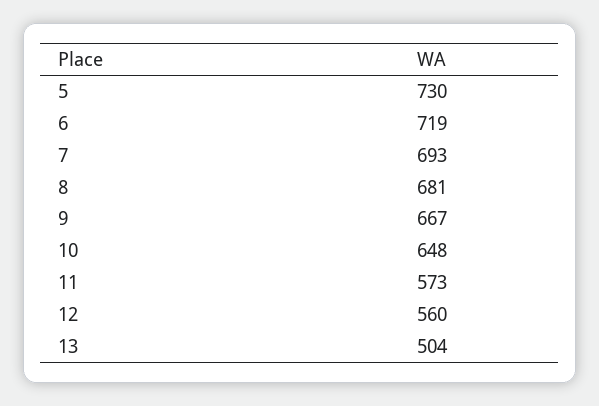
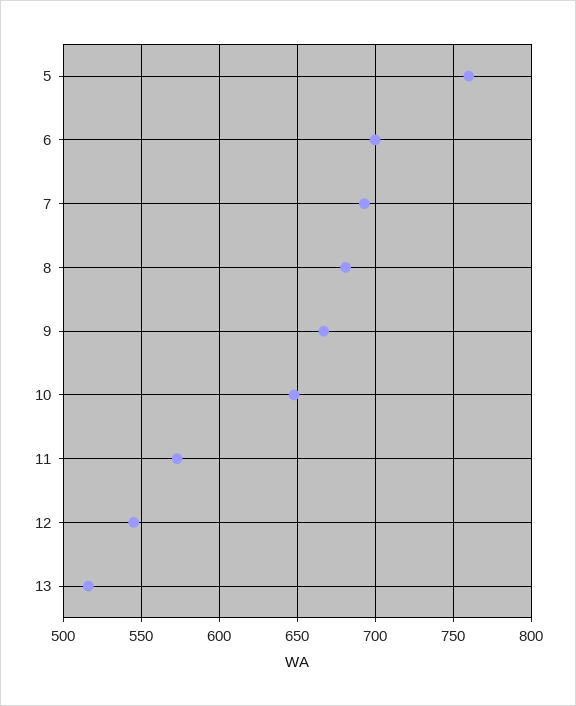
  {
-   "5": 730,
+   "5": 760,
-   "6": 719,
+   "6": 700,
    "7": 693,
    "8": 681,
    "9": 667,
    "10": 648,
    "11": 573,
-   "12": 560,
+   "12": 545,
-   "13": 504
+   "13": 515
  }

